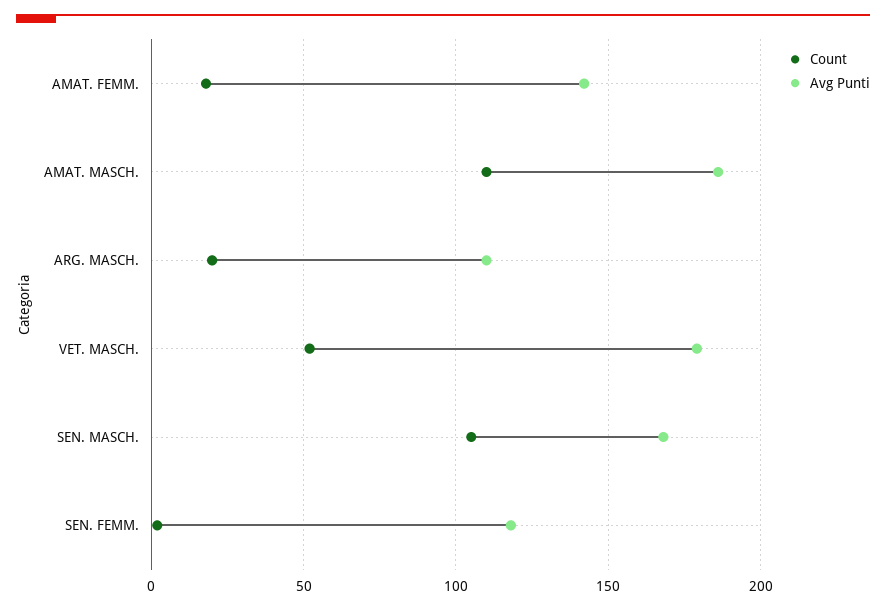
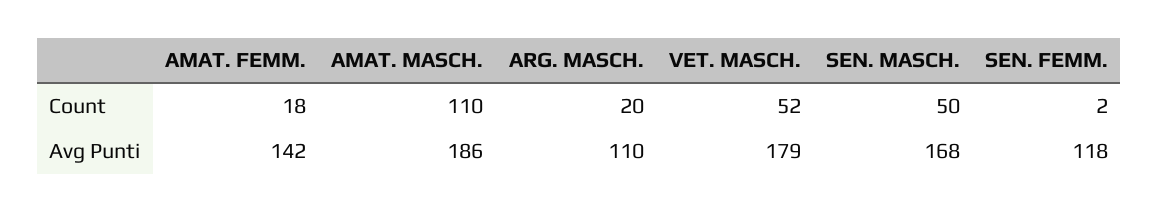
  {
    "Count": {
      "AMAT. FEMM.": 18,
      "AMAT. MASCH.": 110,
      "ARG. MASCH.": 20,
      "VET. MASCH.": 52,
-     "SEN. MASCH.": 105,
+     "SEN. MASCH.": 50,
      "SEN. FEMM.": 2
    },
    "Avg Punti": {
      "AMAT. FEMM.": 142,
      "AMAT. MASCH.": 186,
      "ARG. MASCH.": 110,
      "VET. MASCH.": 179,
      "SEN. MASCH.": 168,
      "SEN. FEMM.": 118
    }
  }

